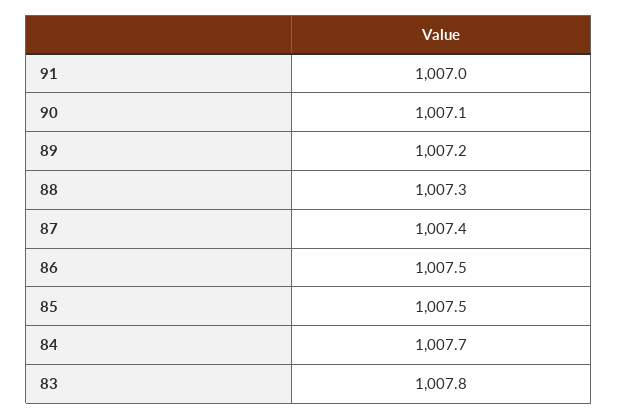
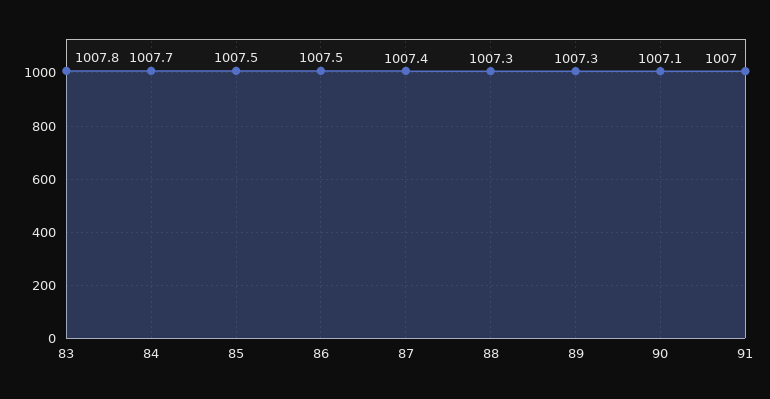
  {
    "91": 1007,
    "90": 1007.1,
-   "89": 1007.2,
+   "89": 1007.3,
    "88": 1007.3,
    "87": 1007.4,
    "86": 1007.5,
    "85": 1007.5,
    "84": 1007.7,
    "83": 1007.8
  }

